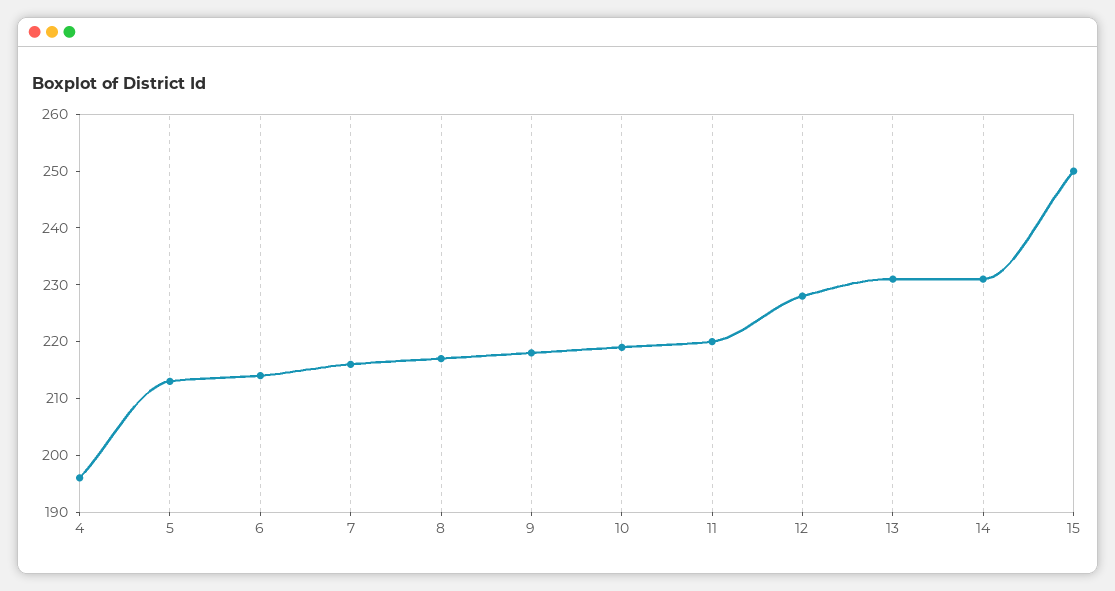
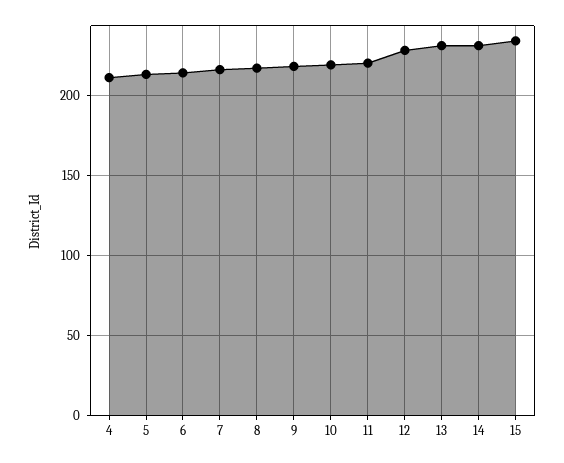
  {
-   "4": 195,
+   "4": 210,
    "5": 215,
    "6": 215,
    "7": 215,
    "8": 215,
    "9": 220,
    "10": 220,
    "11": 220,
    "12": 230,
    "13": 230,
    "14": 230,
-   "15": 250
+   "15": 235
  }

